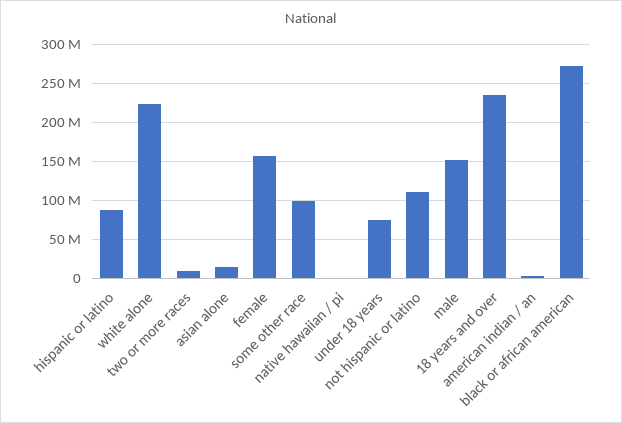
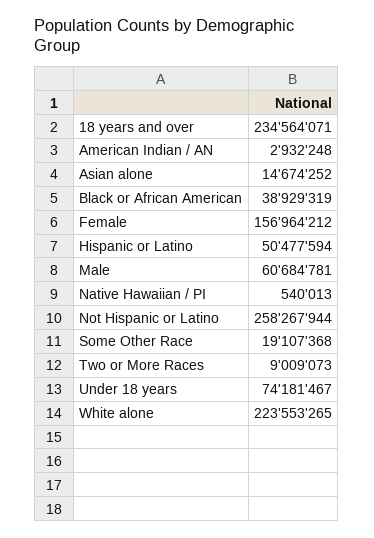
  {
-   "hispanic or latino": 90000000,
+   "hispanic or latino": 50477594,
    "white alone": 223553265,
    "two or more races": 9009073,
    "asian alone": 14674252,
    "female": 156964212,
-   "some other race": 100000000,
+   "some other race": 19107368,
    "native hawaiian / pi": 540013,
    "under 18 years": 74181467,
-   "not hispanic or latino": 110000000,
+   "not hispanic or latino": 258267944,
-   "male": 150000000,
+   "male": 60684781,
    "18 years and over": 234564071,
    "american indian / an": 2932248,
-   "black or african american": 270000000
+   "black or african american": 38929319
  }

